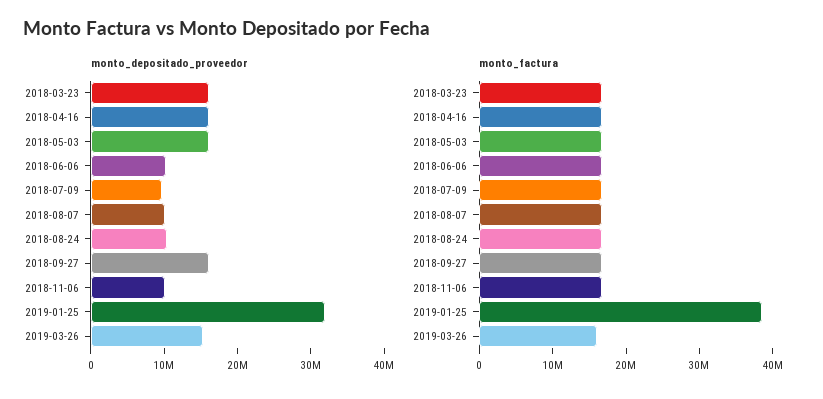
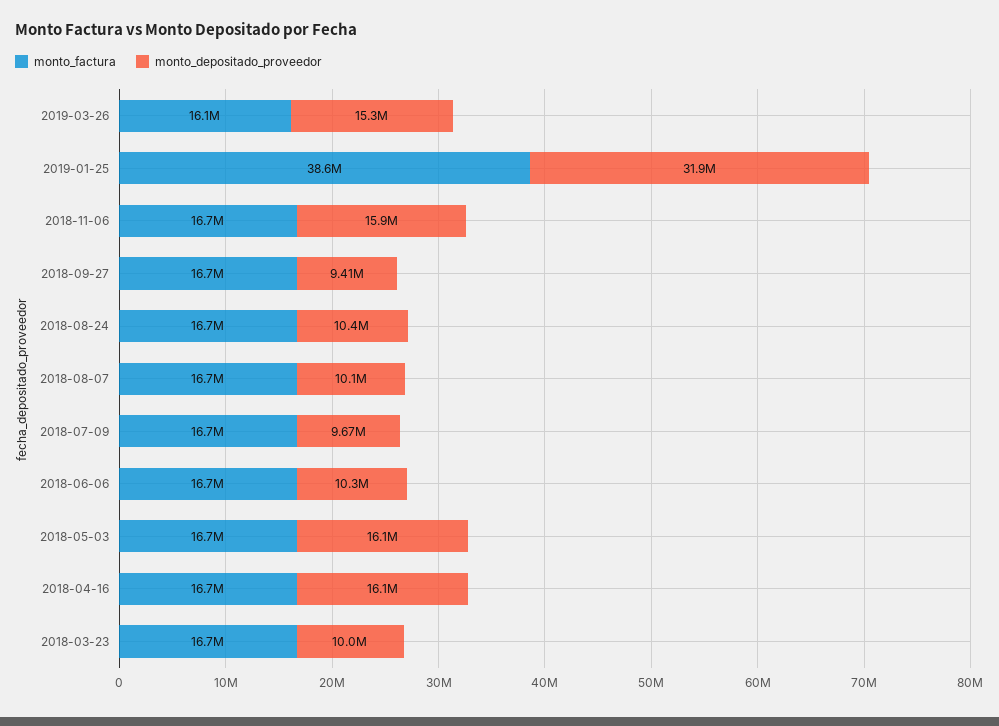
  {
    "monto_depositado_proveedor": {
-     "2018-03-23": 16000000,
+     "2018-03-23": 10000000,
      "2018-04-16": 16100000,
      "2018-05-03": 16100000,
      "2018-06-06": 10300000,
      "2018-07-09": 9670000,
      "2018-08-07": 10100000,
      "2018-08-24": 10400000,
-     "2018-09-27": 16000000,
+     "2018-09-27": 9410000,
-     "2018-11-06": 10000000,
+     "2018-11-06": 15900000,
      "2019-01-25": 31900000,
      "2019-03-26": 15300000
    },
    "monto_factura": {
      "2018-03-23": 16700000,
      "2018-04-16": 16700000,
      "2018-05-03": 16700000,
      "2018-06-06": 16700000,
      "2018-07-09": 16700000,
      "2018-08-07": 16700000,
      "2018-08-24": 16700000,
      "2018-09-27": 16700000,
      "2018-11-06": 16700000,
      "2019-01-25": 38600000,
      "2019-03-26": 16100000
    }
  }

